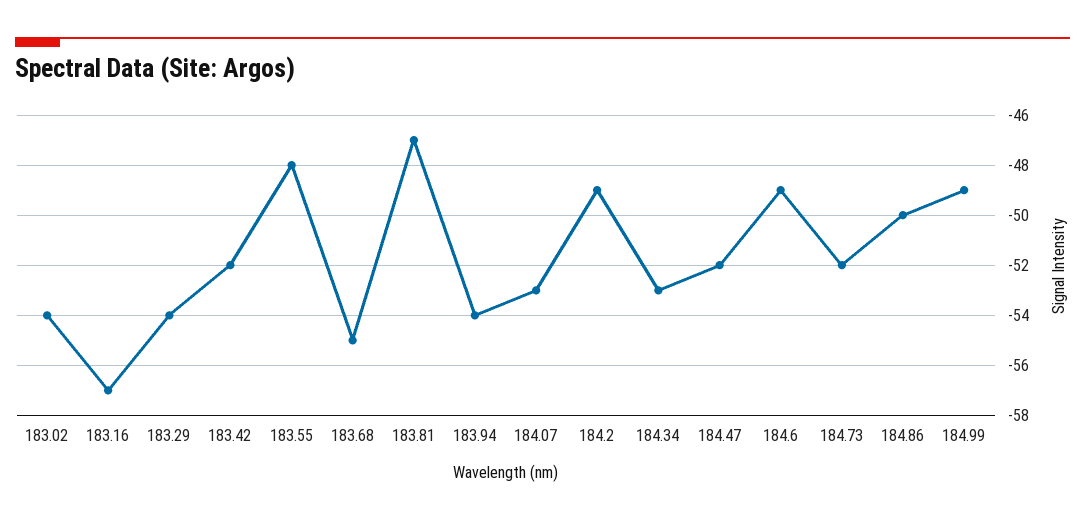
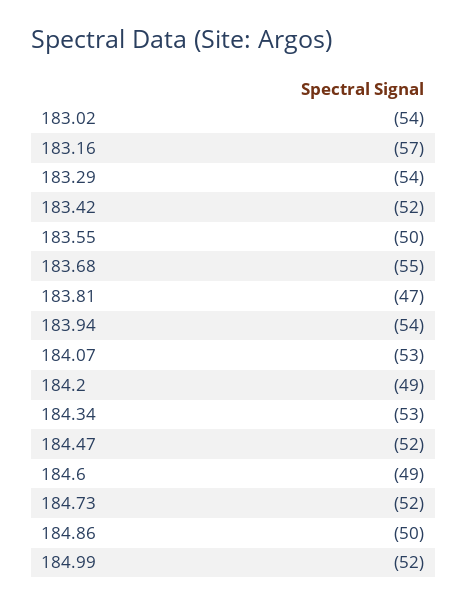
  {
    "183.02": -54,
    "183.16": -57,
    "183.29": -54,
    "183.42": -52,
-   "183.55": -48,
+   "183.55": -50,
    "183.68": -55,
    "183.81": -47,
    "183.94": -54,
    "184.07": -53,
    "184.2": -49,
    "184.34": -53,
    "184.47": -52,
    "184.6": -49,
    "184.73": -52,
    "184.86": -50,
-   "184.99": -49
+   "184.99": -52
  }

